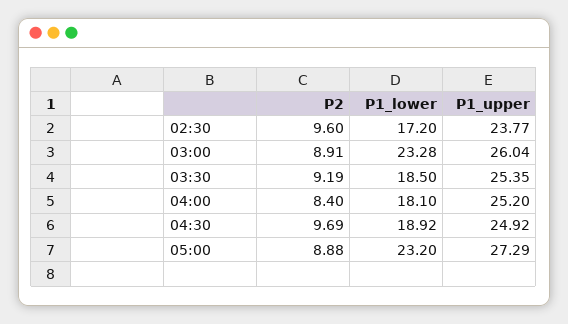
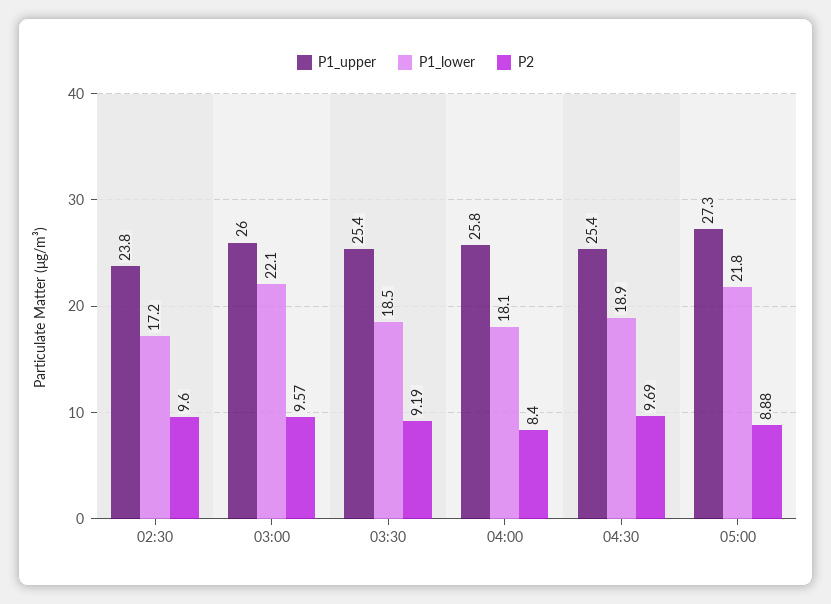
  {
    "P2": {
      "02:30": 9.6,
-     "03:00": 8.91,
+     "03:00": 9.57,
      "03:30": 9.19,
      "04:00": 8.4,
      "04:30": 9.69,
      "05:00": 8.88
    },
    "P1_lower": {
      "02:30": 17.2,
-     "03:00": 23.28,
+     "03:00": 22.1,
      "03:30": 18.5,
      "04:00": 18.1,
      "04:30": 18.92,
-     "05:00": 23.2
+     "05:00": 21.8
    },
    "P1_upper": {
      "02:30": 23.77,
      "03:00": 26.04,
      "03:30": 25.35,
-     "04:00": 25.2,
+     "04:00": 25.8,
-     "04:30": 24.92,
+     "04:30": 25.4,
      "05:00": 27.29
    }
  }

